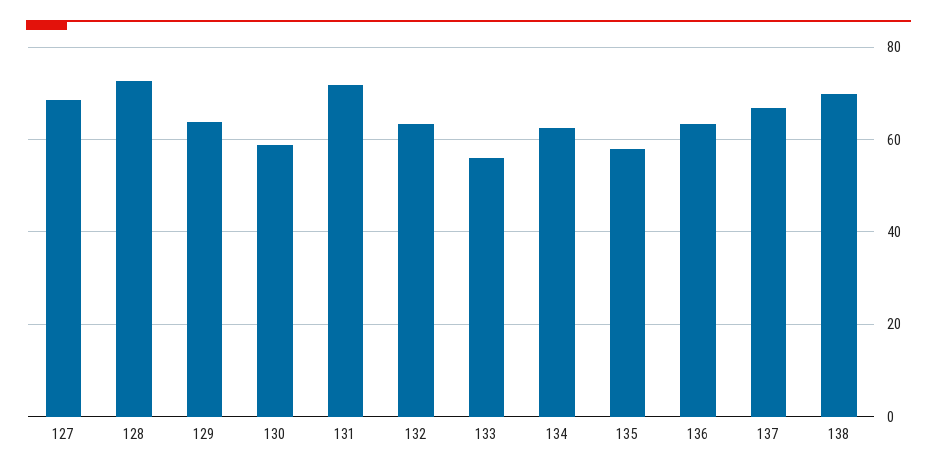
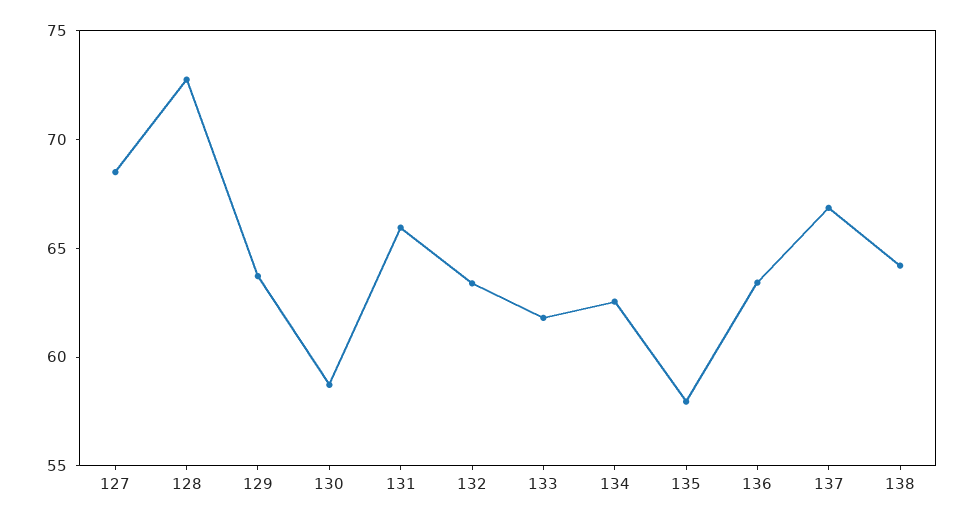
  {
    "127": 69,
    "128": 73,
    "129": 64,
    "130": 59,
-   "131": 72,
+   "131": 66,
    "132": 63,
-   "133": 56,
+   "133": 62,
    "134": 63,
    "135": 58,
    "136": 63,
    "137": 67,
-   "138": 70
+   "138": 64
  }

